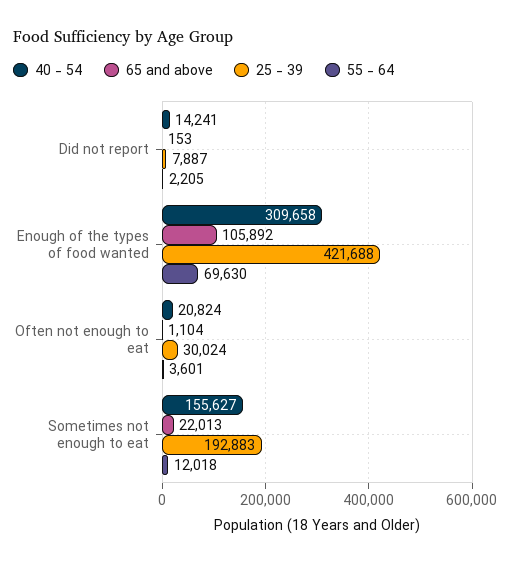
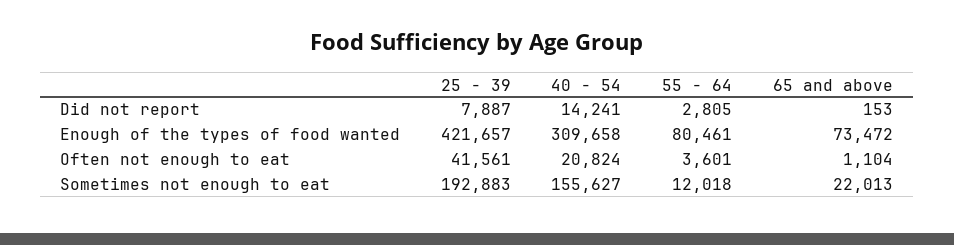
  {
    "40 - 54": {
      "Did not report": 14241,
      "Enough of the types of food wanted": 309658,
      "Often not enough to eat": 20824,
      "Sometimes not enough to eat": 155627
    },
    "65 and above": {
      "Did not report": 153,
-     "Enough of the types of food wanted": 105892,
+     "Enough of the types of food wanted": 73472,
      "Often not enough to eat": 1104,
      "Sometimes not enough to eat": 22013
    },
    "25 - 39": {
      "Did not report": 7887,
-     "Enough of the types of food wanted": 421688,
+     "Enough of the types of food wanted": 421657,
-     "Often not enough to eat": 30024,
+     "Often not enough to eat": 41561,
      "Sometimes not enough to eat": 192883
    },
    "55 - 64": {
-     "Did not report": 2205,
+     "Did not report": 2805,
-     "Enough of the types of food wanted": 69630,
+     "Enough of the types of food wanted": 80461,
      "Often not enough to eat": 3601,
      "Sometimes not enough to eat": 12018
    }
  }

